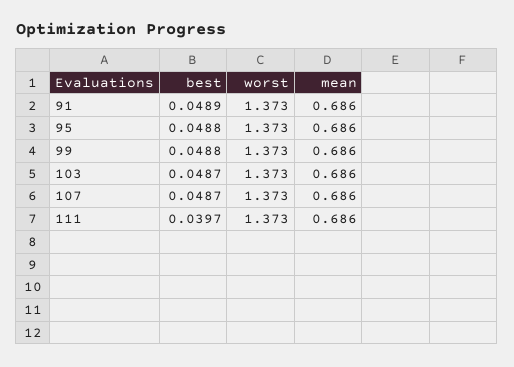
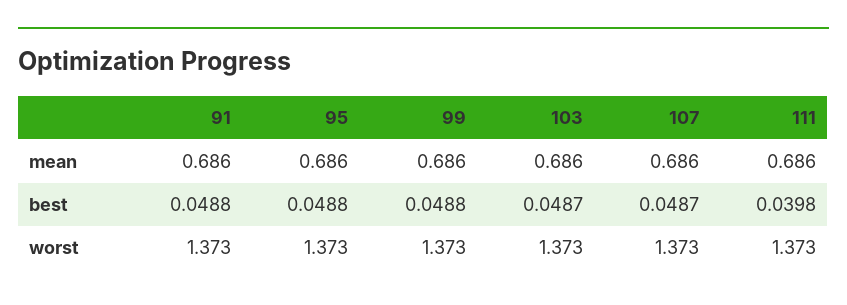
  {
    "best": {
-     "91": 0.0489,
+     "91": 0.0488,
      "95": 0.0488,
      "99": 0.0488,
      "103": 0.0487,
      "107": 0.0487,
-     "111": 0.0397
+     "111": 0.0398
    },
    "worst": {
      "91": 1.373,
      "95": 1.373,
      "99": 1.373,
      "103": 1.373,
      "107": 1.373,
      "111": 1.373
    },
    "mean": {
      "91": 0.686,
      "95": 0.686,
      "99": 0.686,
      "103": 0.686,
      "107": 0.686,
      "111": 0.686
    }
  }

